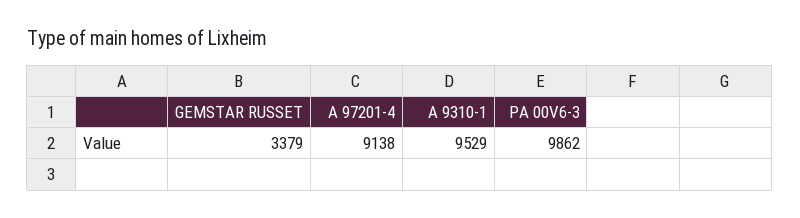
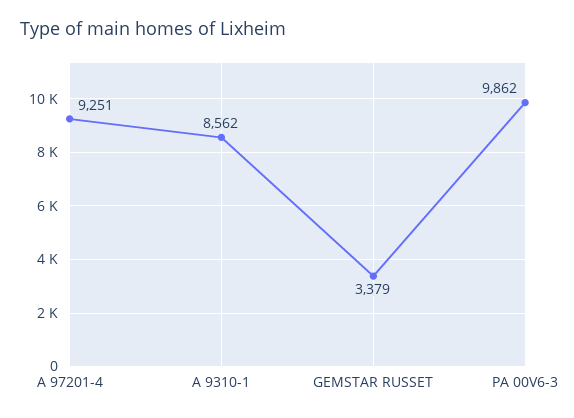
  {
    "GEMSTAR RUSSET": 3379,
-   "A 97201-4": 9138,
+   "A 97201-4": 9251,
-   "A 9310-1": 9529,
+   "A 9310-1": 8562,
    "PA 00V6-3": 9862
  }

